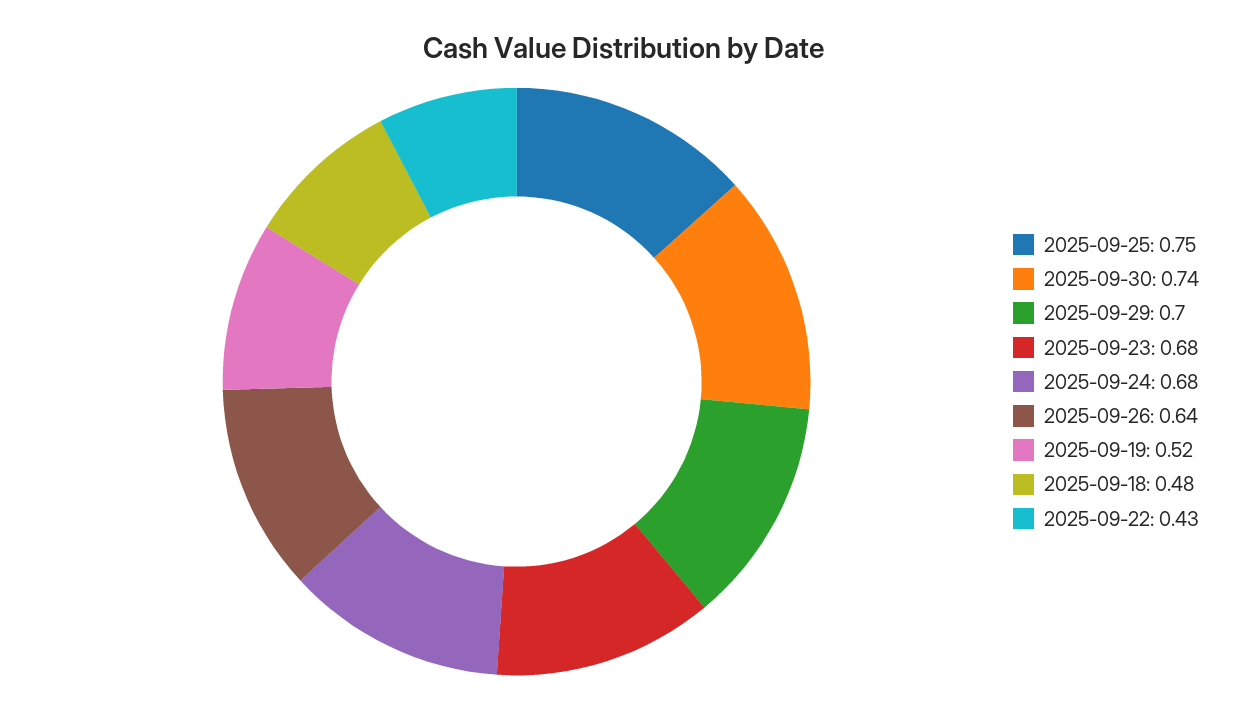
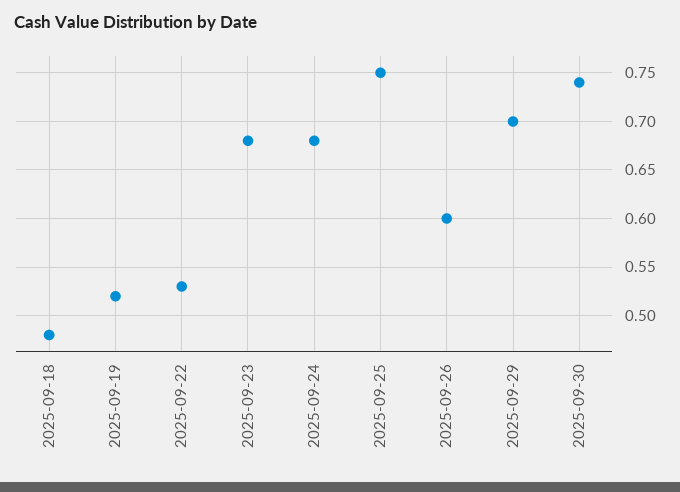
  {
    "2025-09-25": 0.75,
    "2025-09-30": 0.74,
    "2025-09-29": 0.7,
    "2025-09-23": 0.68,
    "2025-09-24": 0.68,
-   "2025-09-26": 0.64,
+   "2025-09-26": 0.6,
    "2025-09-19": 0.52,
    "2025-09-18": 0.48,
-   "2025-09-22": 0.43
+   "2025-09-22": 0.53
  }

